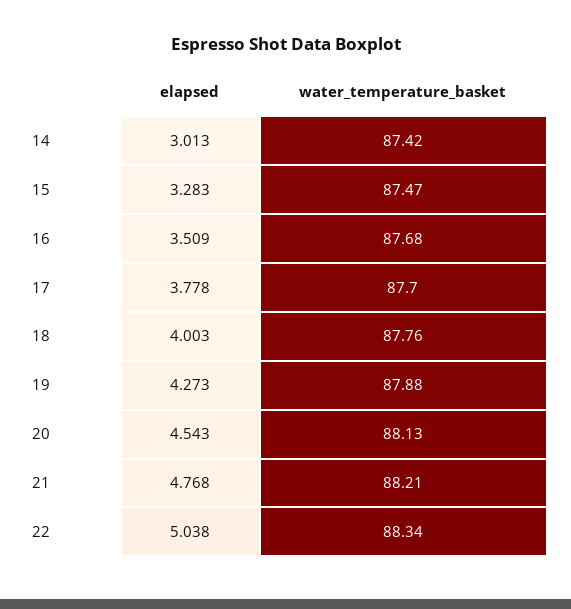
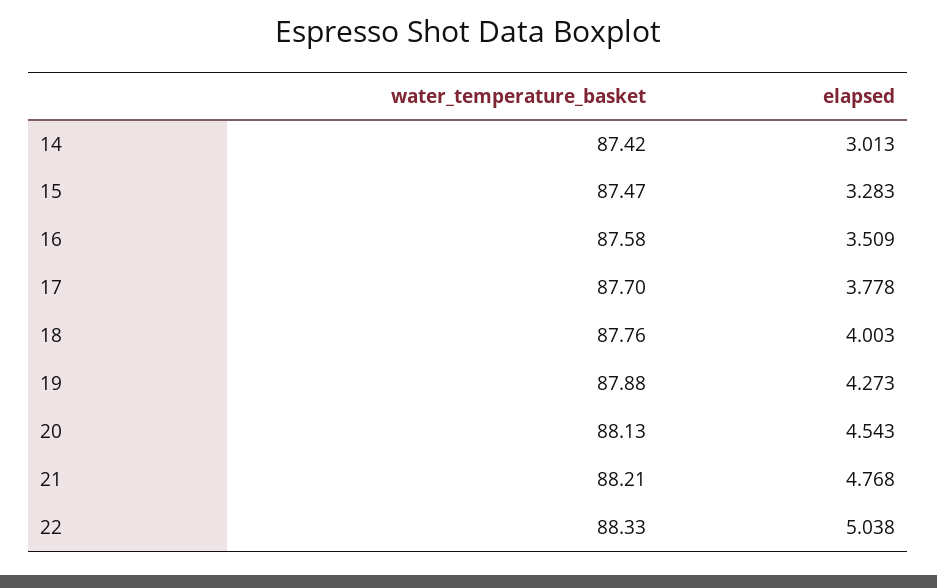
  {
    "elapsed": {
      "14": 3.013,
      "15": 3.283,
      "16": 3.509,
      "17": 3.778,
      "18": 4.003,
      "19": 4.273,
      "20": 4.543,
      "21": 4.768,
      "22": 5.038
    },
    "water_temperature_basket": {
      "14": 87.42,
      "15": 87.47,
-     "16": 87.68,
+     "16": 87.58,
      "17": 87.7,
      "18": 87.76,
      "19": 87.88,
      "20": 88.13,
      "21": 88.21,
-     "22": 88.34
+     "22": 88.33
    }
  }

